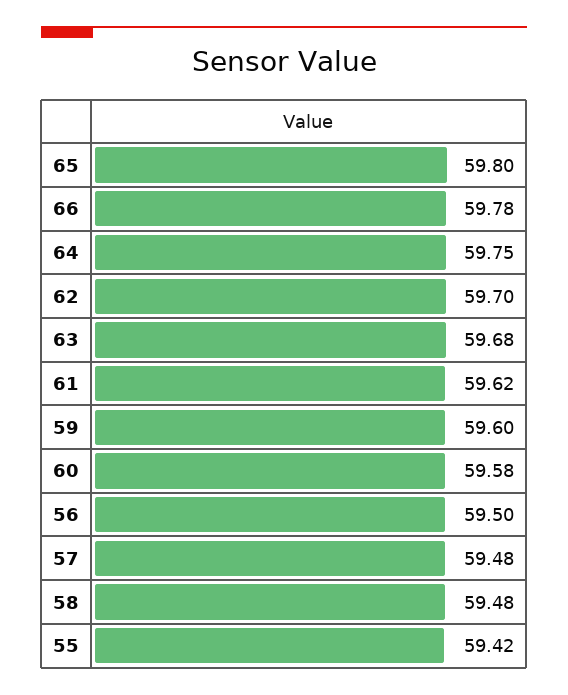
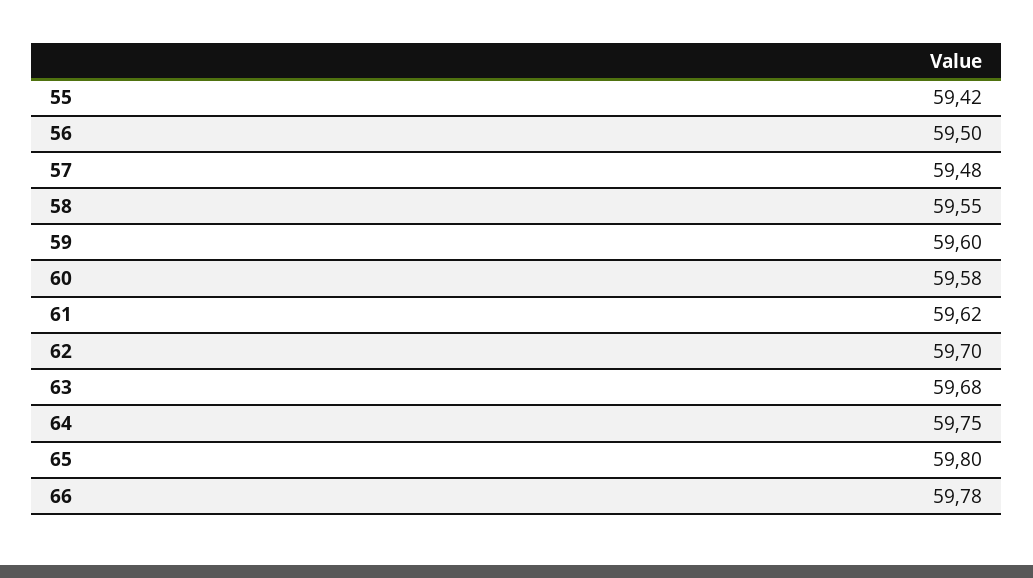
  {
    "65": 59.8,
    "66": 59.78,
    "64": 59.75,
    "62": 59.7,
    "63": 59.68,
    "61": 59.62,
    "59": 59.6,
    "60": 59.58,
    "56": 59.5,
    "57": 59.48,
-   "58": 59.48,
+   "58": 59.55,
    "55": 59.42
  }

